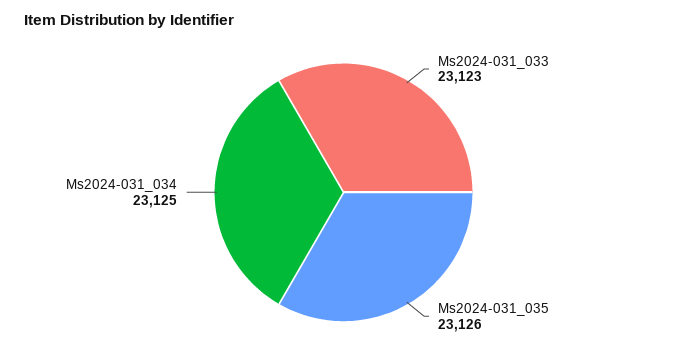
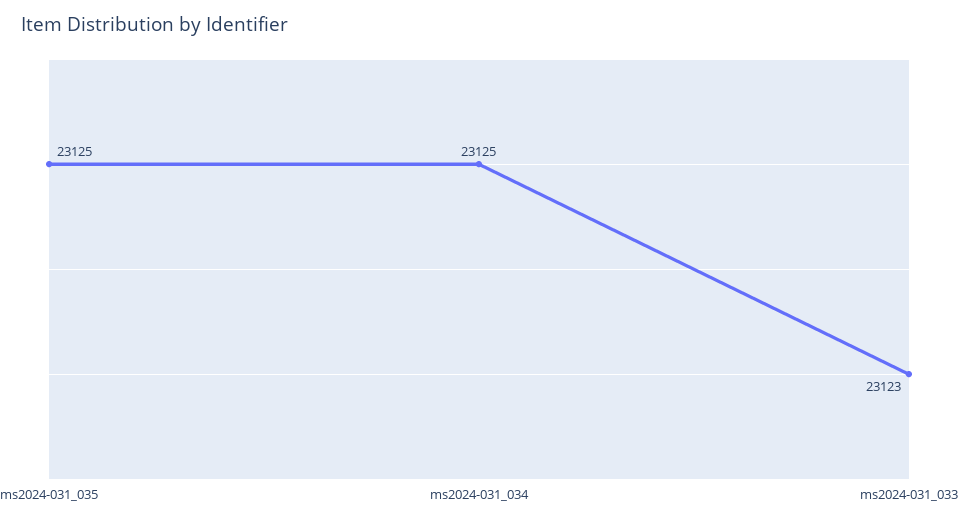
  {
    "Ms2024-031_033": 23123,
-   "Ms2024-031_035": 23126,
+   "Ms2024-031_035": 23125,
    "Ms2024-031_034": 23125
  }

